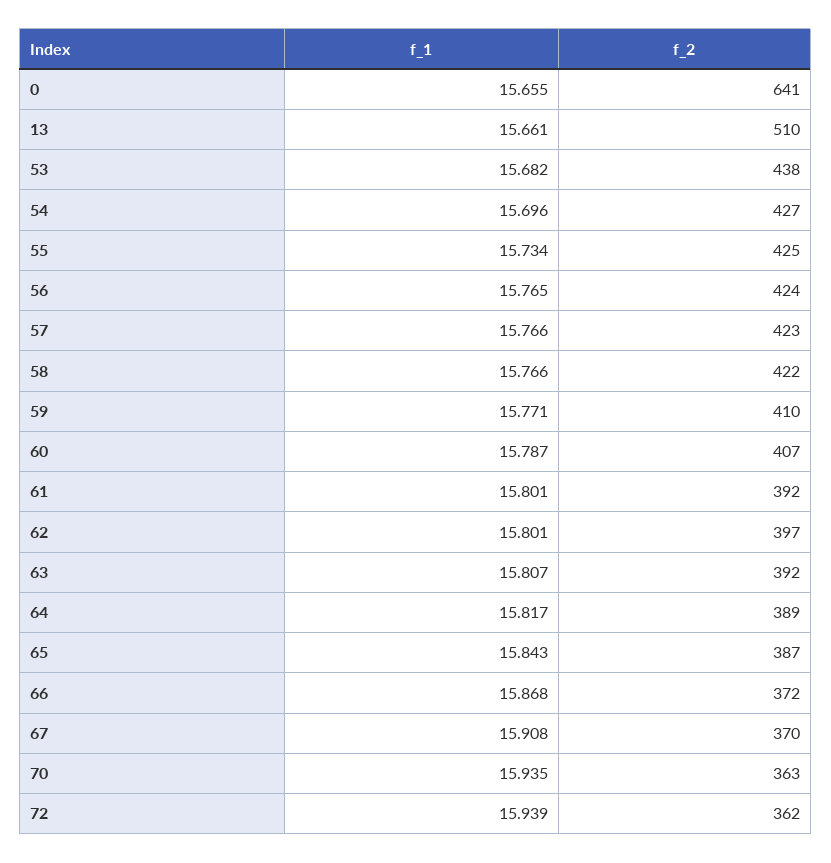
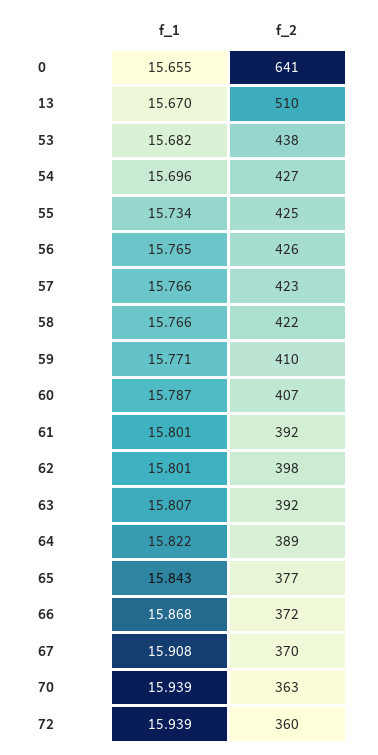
  {
    "f_1": {
      "0": 15.655,
-     "13": 15.661,
+     "13": 15.67,
      "53": 15.682,
      "54": 15.696,
      "55": 15.734,
      "56": 15.765,
      "57": 15.766,
      "58": 15.766,
      "59": 15.771,
      "60": 15.787,
      "61": 15.801,
      "62": 15.801,
      "63": 15.807,
-     "64": 15.817,
+     "64": 15.822,
      "65": 15.843,
      "66": 15.868,
      "67": 15.908,
-     "70": 15.935,
+     "70": 15.939,
      "72": 15.939
    },
    "f_2": {
      "0": 641,
      "13": 510,
      "53": 438,
      "54": 427,
      "55": 425,
-     "56": 424,
+     "56": 426,
      "57": 423,
      "58": 422,
      "59": 410,
      "60": 407,
      "61": 392,
-     "62": 397,
+     "62": 398,
      "63": 392,
      "64": 389,
-     "65": 387,
+     "65": 377,
      "66": 372,
      "67": 370,
      "70": 363,
-     "72": 362
+     "72": 360
    }
  }

